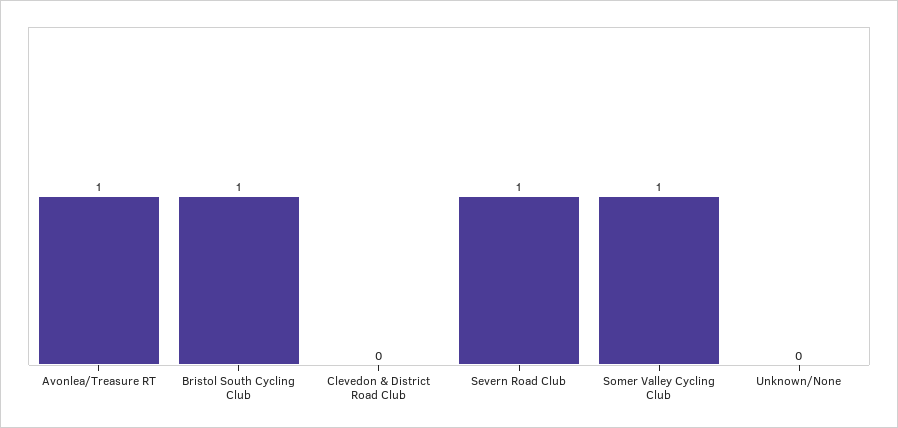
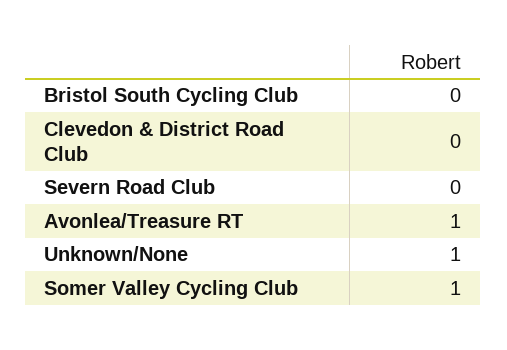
  {
    "Avonlea/Treasure RT": 1,
-   "Bristol South Cycling Club": 1,
+   "Bristol South Cycling Club": 0,
    "Clevedon & District Road Club": 0,
-   "Severn Road Club": 1,
+   "Severn Road Club": 0,
    "Somer Valley Cycling Club": 1,
-   "Unknown/None": 0
+   "Unknown/None": 1
  }

